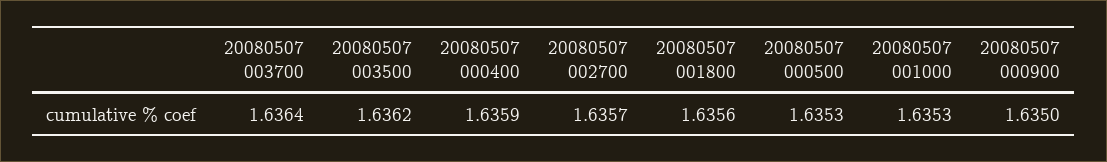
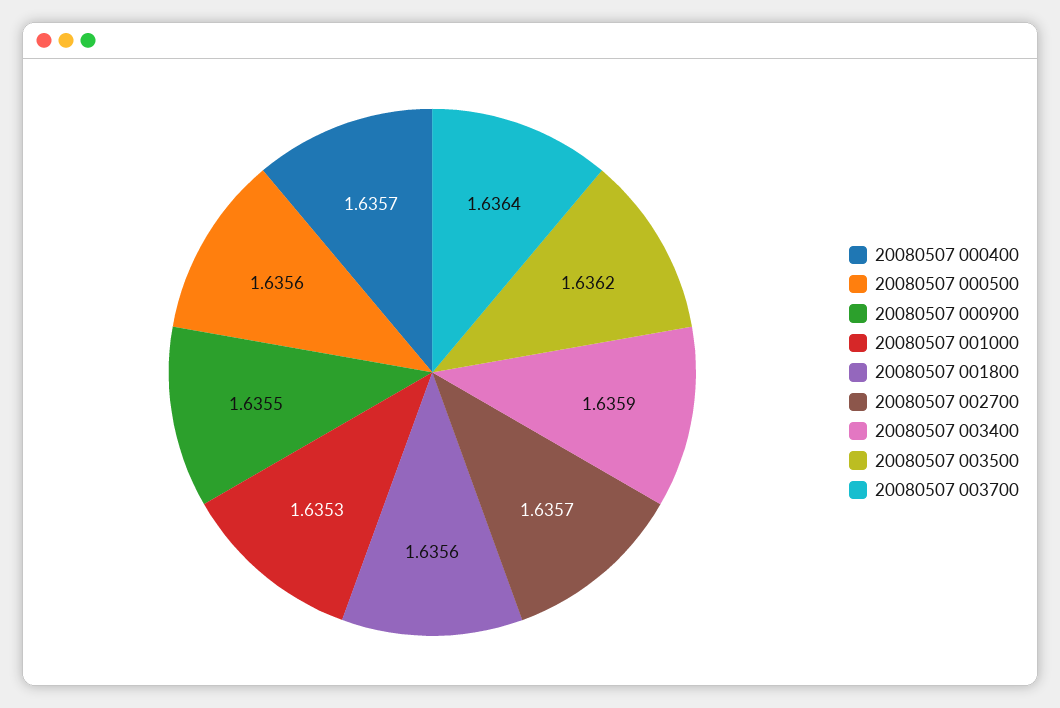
  {
    "20080507 003700": 1.6364,
    "20080507 003500": 1.6362,
-   "20080507 000400": 1.6359,
+   "20080507 000400": 1.6357,
    "20080507 002700": 1.6357,
    "20080507 001800": 1.6356,
-   "20080507 000500": 1.6353,
+   "20080507 000500": 1.6356,
    "20080507 001000": 1.6353,
-   "20080507 000900": 1.635
+   "20080507 000900": 1.6355,
+   "20080507 003400": 1.6359
  }

